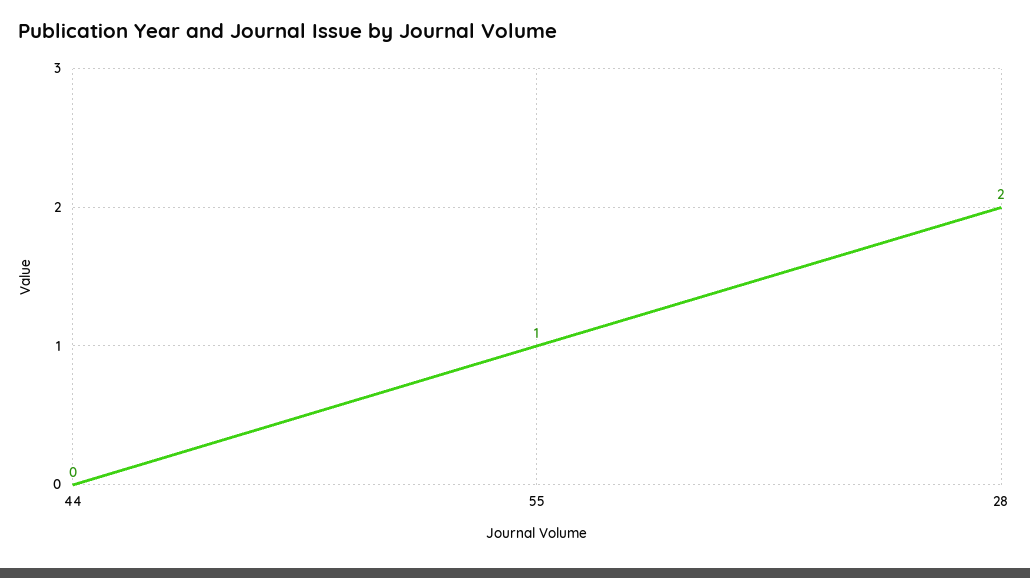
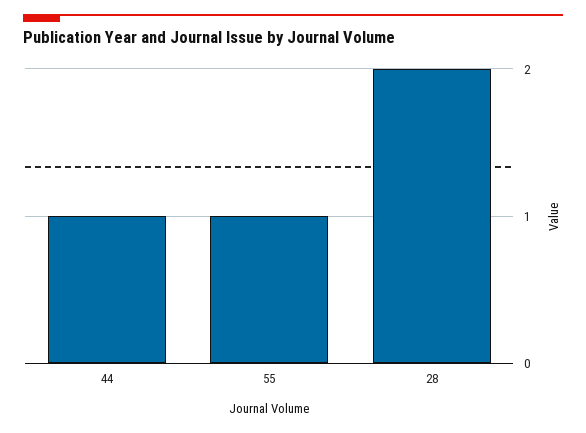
  {
-   "44": 0,
+   "44": 1,
    "55": 1,
    "28": 2
  }

